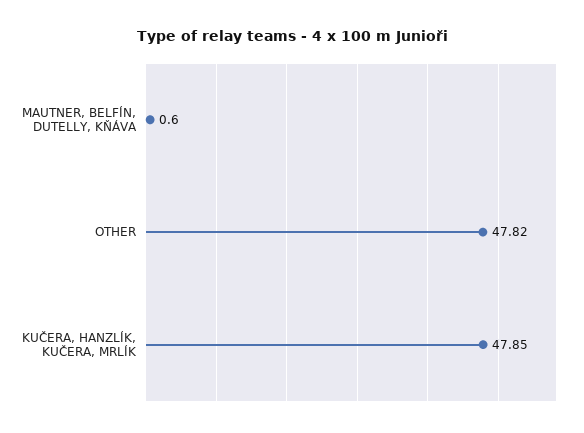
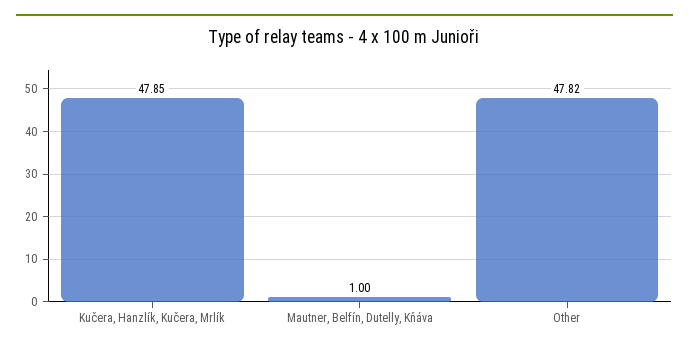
  {
-   "MAUTNER, BELFÍN, DUTELLY, KŇÁVA": 0.6,
+   "MAUTNER, BELFÍN, DUTELLY, KŇÁVA": 1,
    "OTHER": 47.82,
    "KUČERA, HANZLÍK, KUČERA, MRLÍK": 47.85
  }

